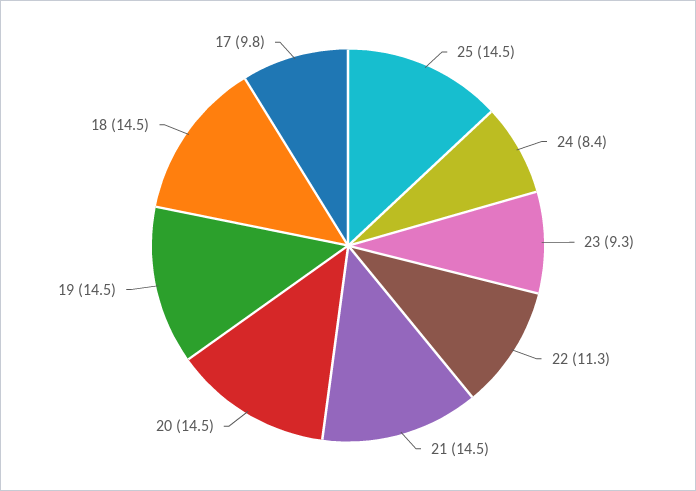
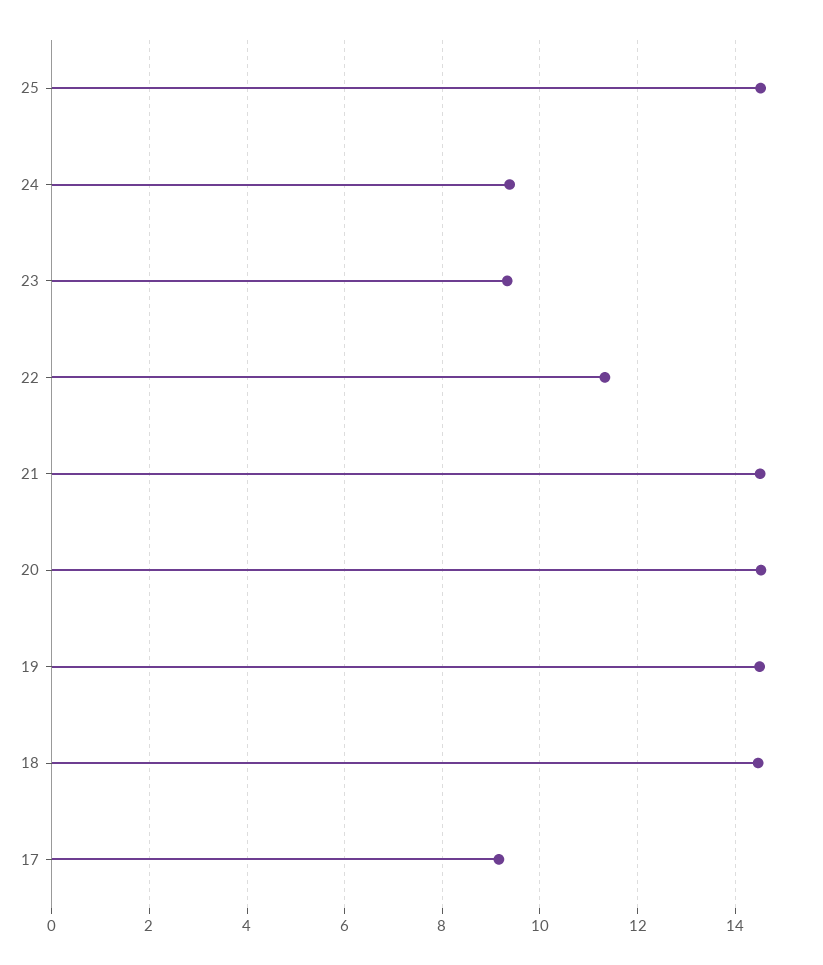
  {
    "25": 14.5,
-   "24": 8.4,
+   "24": 9.4,
    "23": 9.3,
    "22": 11.3,
    "21": 14.5,
    "20": 14.5,
    "19": 14.5,
    "18": 14.5,
-   "17": 9.8
+   "17": 9.2
  }

